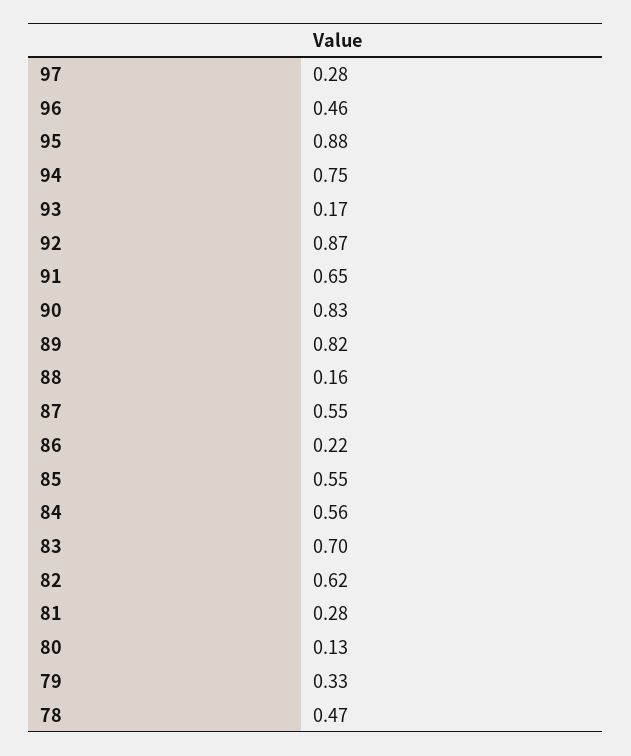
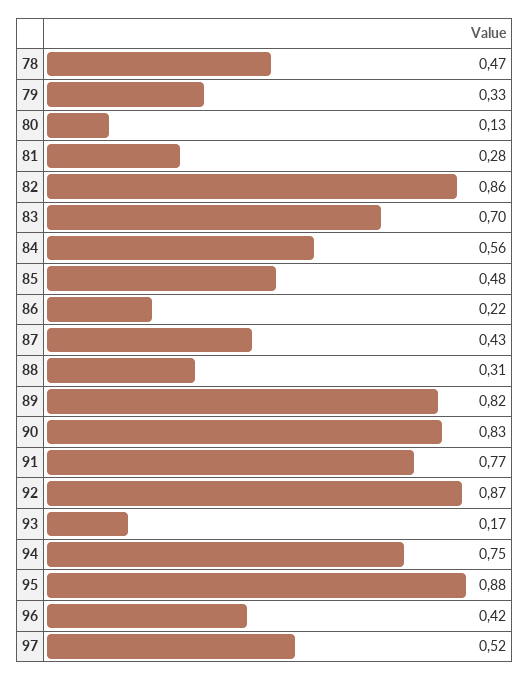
  {
-   "97": 0.28,
+   "97": 0.52,
-   "96": 0.46,
+   "96": 0.42,
    "95": 0.88,
    "94": 0.75,
    "93": 0.17,
    "92": 0.87,
-   "91": 0.65,
+   "91": 0.77,
    "90": 0.83,
    "89": 0.82,
-   "88": 0.16,
+   "88": 0.31,
-   "87": 0.55,
+   "87": 0.43,
    "86": 0.22,
-   "85": 0.55,
+   "85": 0.48,
    "84": 0.56,
    "83": 0.7,
-   "82": 0.62,
+   "82": 0.86,
    "81": 0.28,
    "80": 0.13,
    "79": 0.33,
    "78": 0.47
  }

